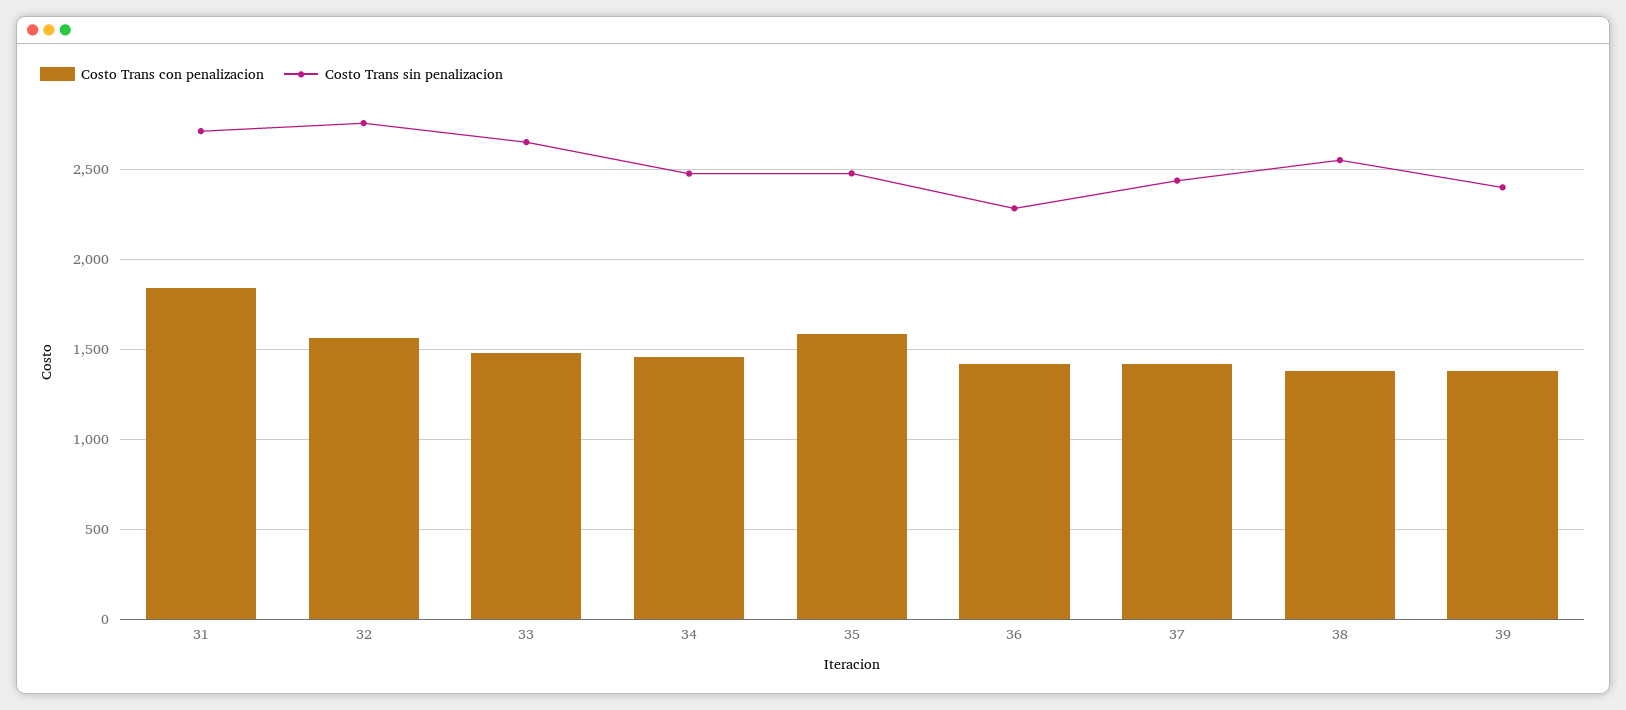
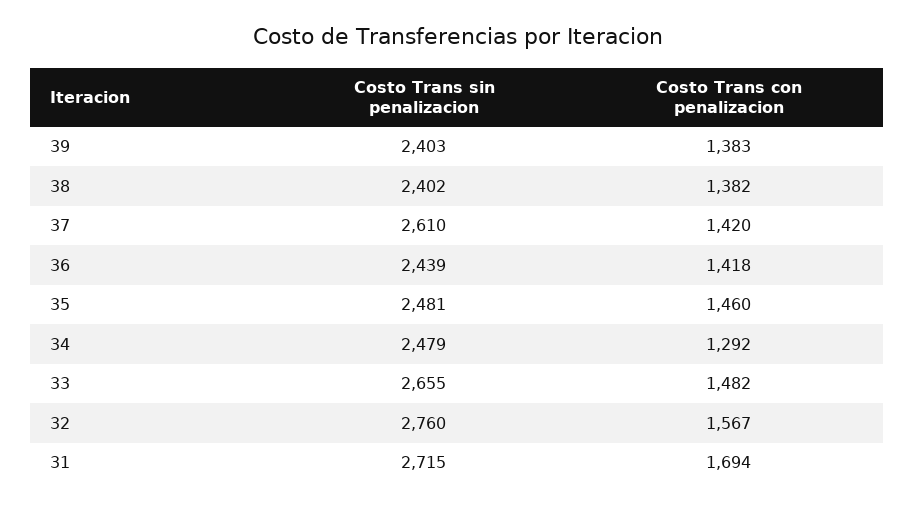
  {
    "Costo Trans con penalizacion": {
-     "31": 1850,
+     "31": 1694,
      "32": 1567,
      "33": 1482,
-     "34": 1450,
+     "34": 1292,
-     "35": 1600,
+     "35": 1460,
      "36": 1418,
      "37": 1420,
      "38": 1382,
      "39": 1383
    },
    "Costo Trans sin penalizacion": {
      "31": 2715,
      "32": 2760,
      "33": 2655,
      "34": 2479,
      "35": 2481,
-     "36": 2300,
+     "36": 2439,
-     "37": 2450,
+     "37": 2610,
-     "38": 2550,
+     "38": 2402,
      "39": 2403
    }
  }

